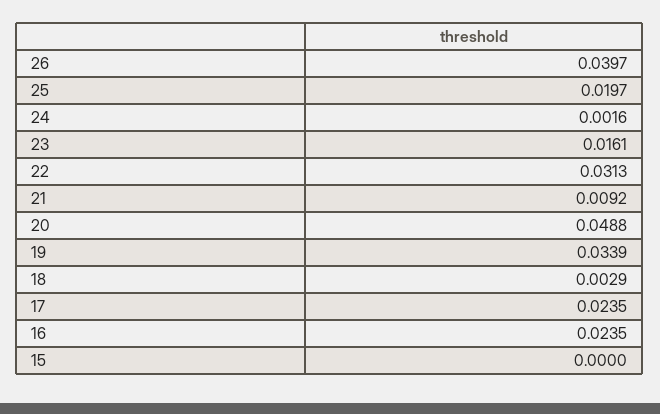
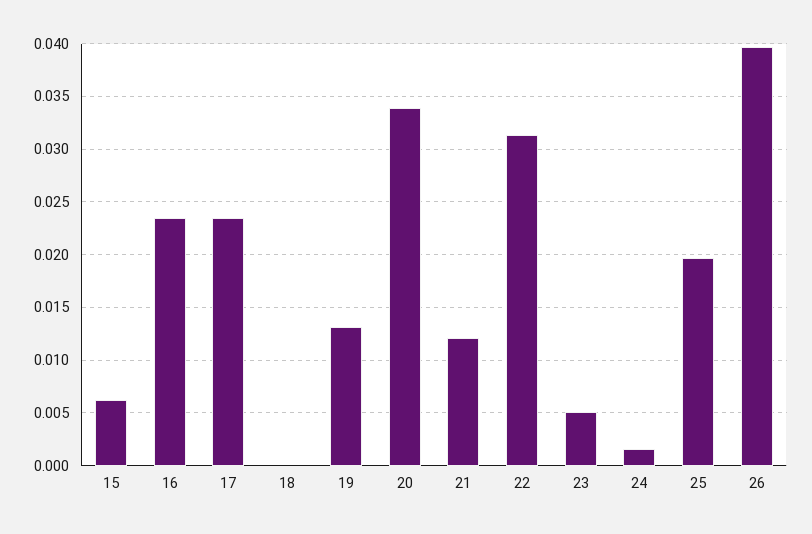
  {
    "26": 0.0397,
    "25": 0.0197,
    "24": 0.0016,
-   "23": 0.0161,
+   "23": 0.005,
    "22": 0.0313,
-   "21": 0.0092,
+   "21": 0.012,
-   "20": 0.0488,
+   "20": 0.034,
-   "19": 0.0339,
+   "19": 0.013,
-   "18": 0.0029,
+   "18": 0,
    "17": 0.0235,
    "16": 0.0235,
-   "15": 0
+   "15": 0.006
  }

